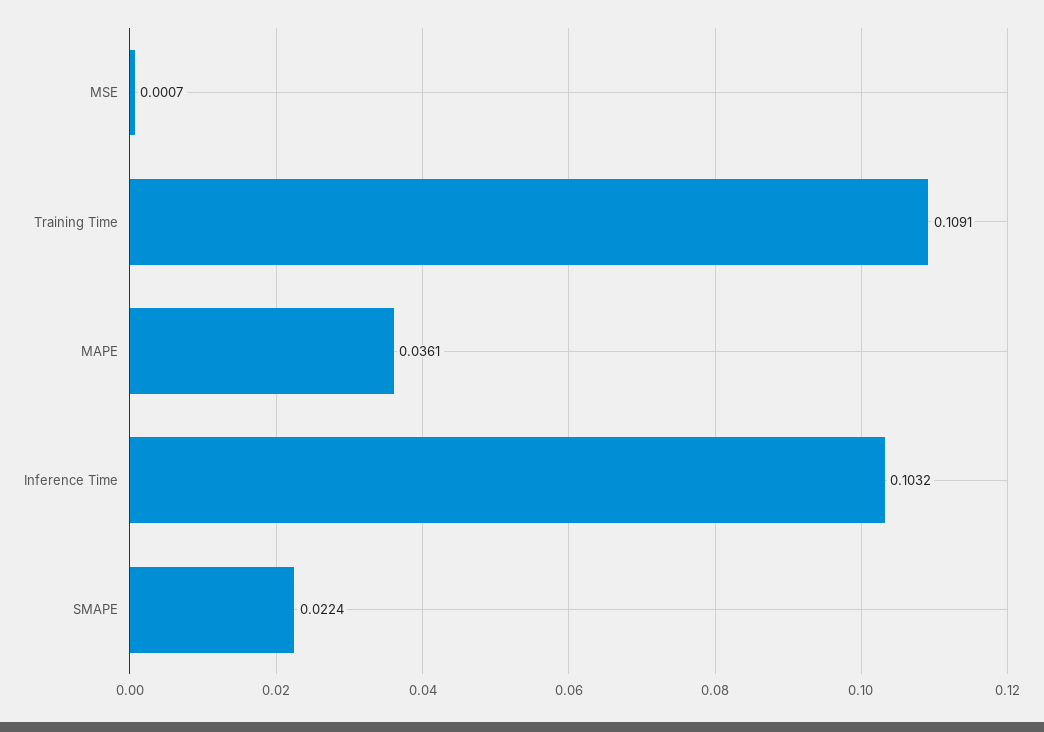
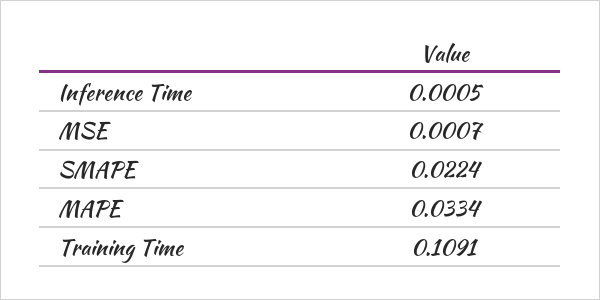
  {
    "MSE": 0.0007,
    "Training Time": 0.1091,
-   "MAPE": 0.0361,
+   "MAPE": 0.0334,
-   "Inference Time": 0.1032,
+   "Inference Time": 0.0005,
    "SMAPE": 0.0224
  }

